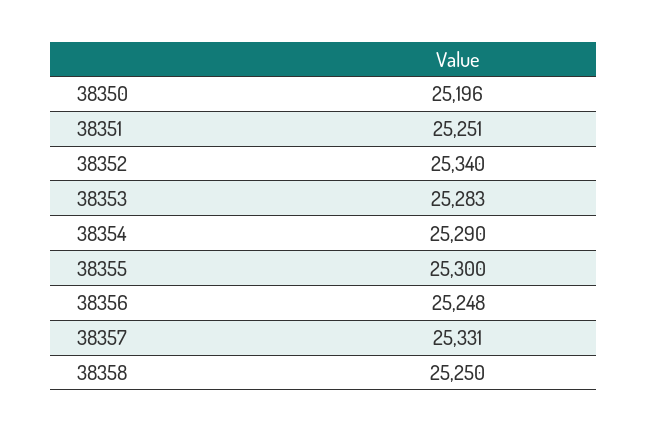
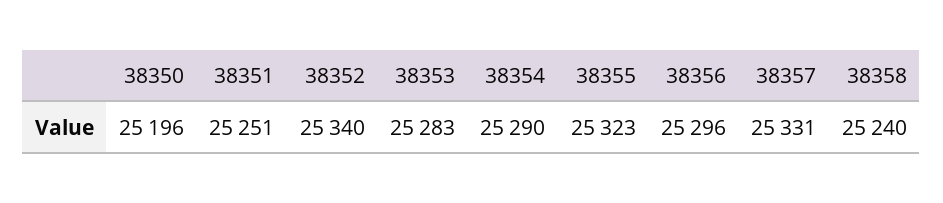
  {
    "38350": 25196,
    "38351": 25251,
    "38352": 25340,
    "38353": 25283,
    "38354": 25290,
-   "38355": 25300,
+   "38355": 25323,
-   "38356": 25248,
+   "38356": 25296,
    "38357": 25331,
-   "38358": 25250
+   "38358": 25240
  }

